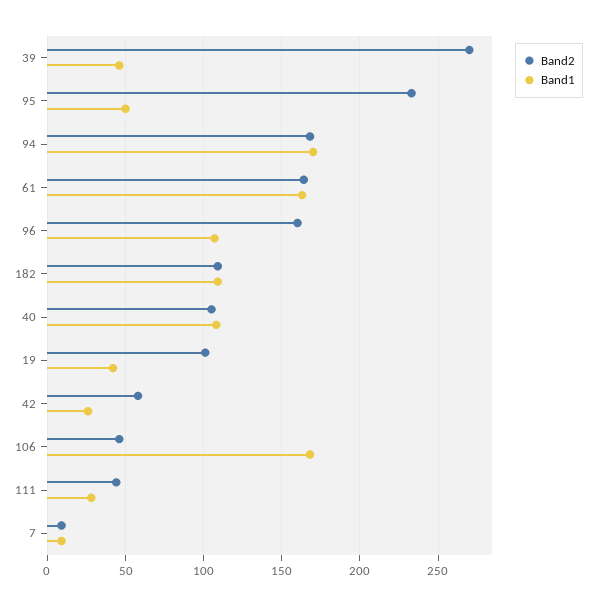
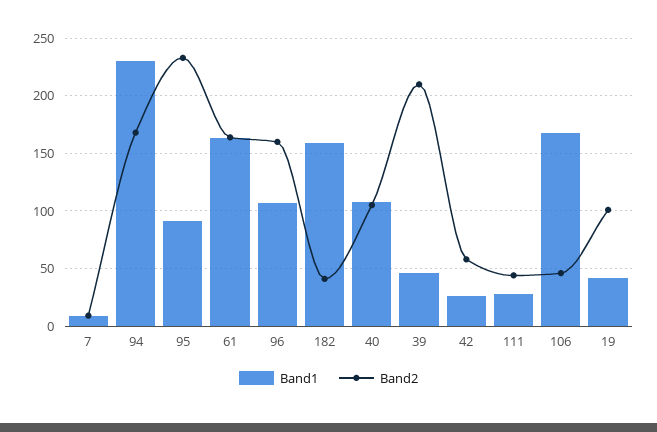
  {
    "Band2": {
-     "39": 270,
+     "39": 210,
      "95": 235,
      "94": 170,
      "61": 165,
      "96": 160,
-     "182": 110,
+     "182": 40,
      "40": 105,
      "19": 100,
      "42": 60,
      "106": 45,
      "111": 45,
      "7": 10
    },
    "Band1": {
      "39": 45,
-     "95": 50,
+     "95": 90,
-     "94": 170,
+     "94": 230,
      "61": 165,
      "96": 105,
-     "182": 110,
+     "182": 160,
      "40": 110,
      "19": 40,
      "42": 25,
      "106": 170,
      "111": 30,
      "7": 10
    }
  }

